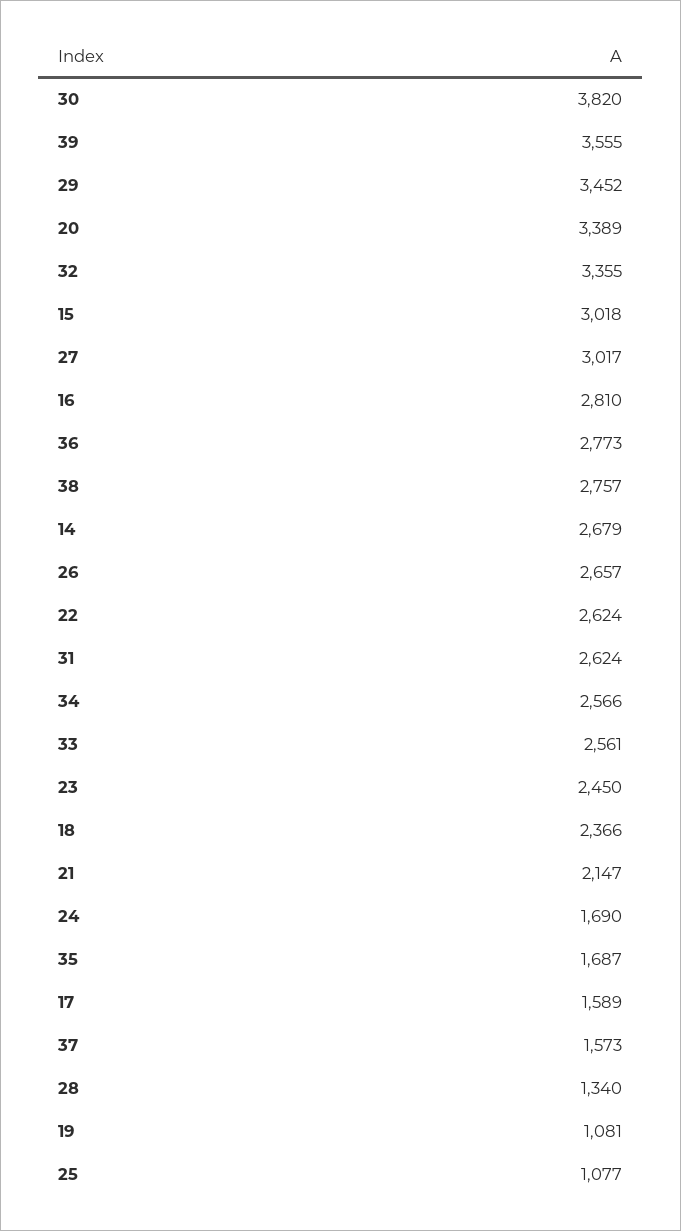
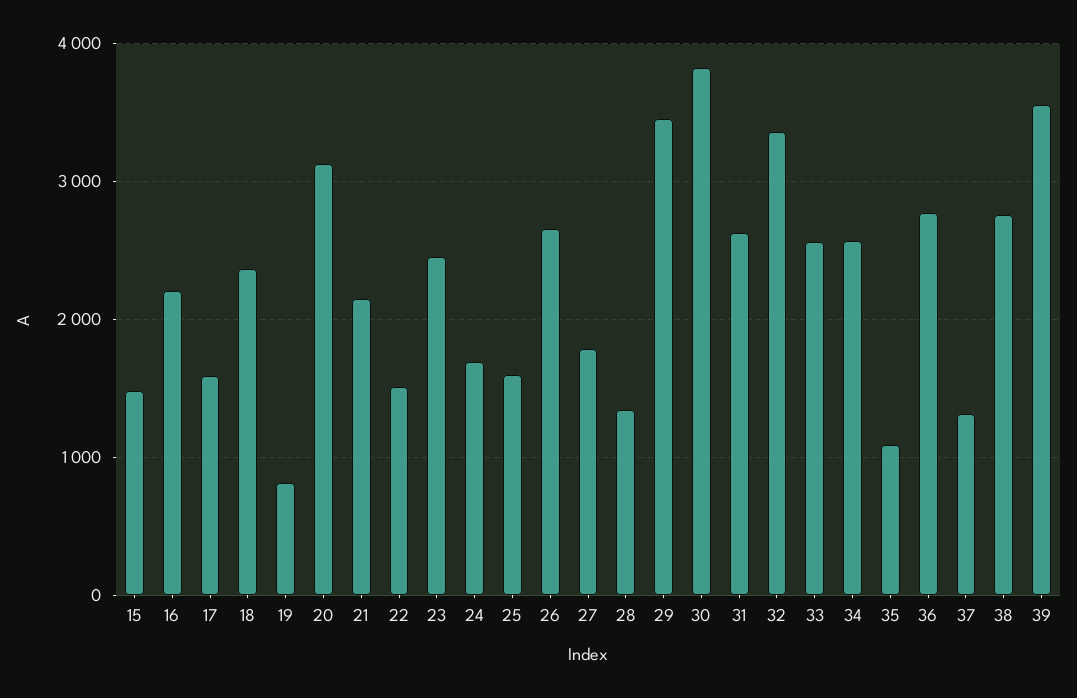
  {
    "30": 3820,
    "39": 3555,
    "29": 3452,
-   "20": 3389,
+   "20": 3100,
    "32": 3355,
-   "15": 3018,
+   "15": 1500,
-   "27": 3017,
+   "27": 1800,
-   "16": 2810,
+   "16": 2200,
    "36": 2773,
    "38": 2757,
-   "14": 2679,
    "26": 2657,
-   "22": 2624,
+   "22": 1500,
    "31": 2624,
    "34": 2566,
    "33": 2561,
    "23": 2450,
    "18": 2366,
    "21": 2147,
    "24": 1690,
-   "35": 1687,
+   "35": 1100,
    "17": 1589,
-   "37": 1573,
+   "37": 1300,
    "28": 1340,
-   "19": 1081,
+   "19": 800,
-   "25": 1077
+   "25": 1600
  }

